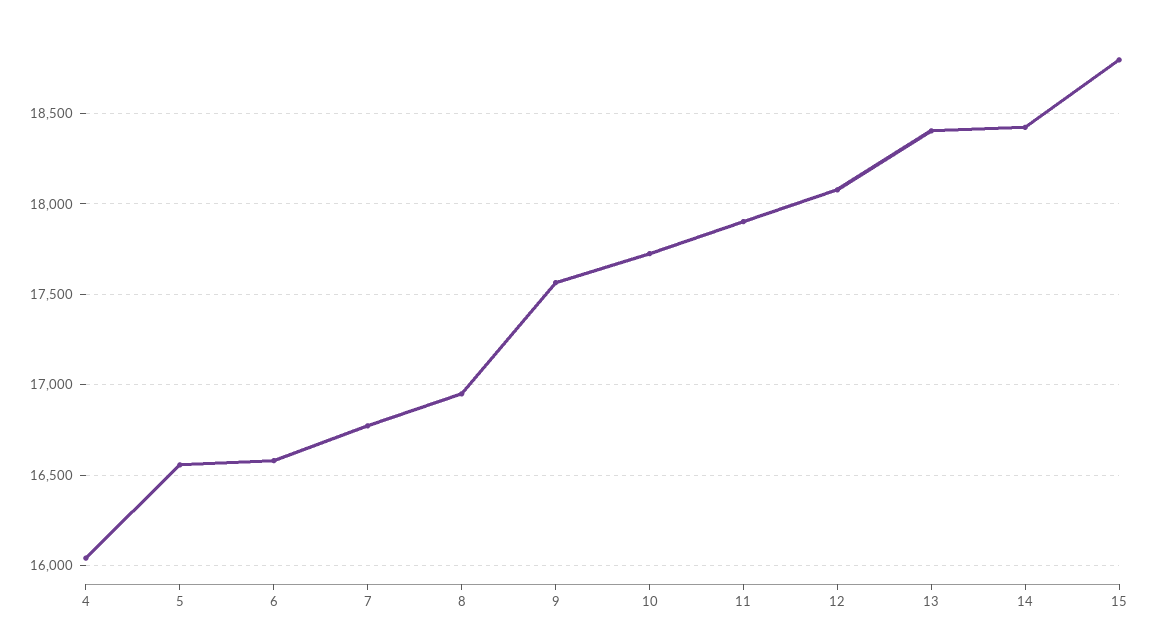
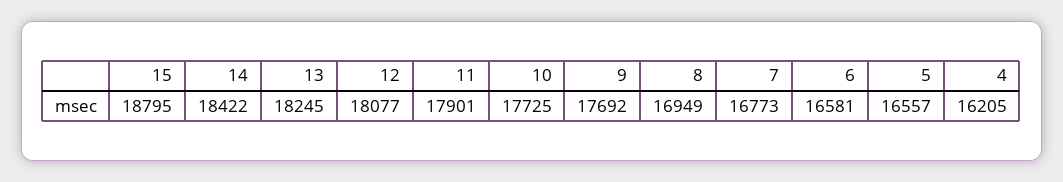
  {
-   "4": 16050,
+   "4": 16205,
    "5": 16557,
    "6": 16581,
    "7": 16773,
    "8": 16949,
-   "9": 17550,
+   "9": 17692,
    "10": 17725,
    "11": 17901,
    "12": 18077,
-   "13": 18400,
+   "13": 18245,
    "14": 18422,
    "15": 18795
  }

